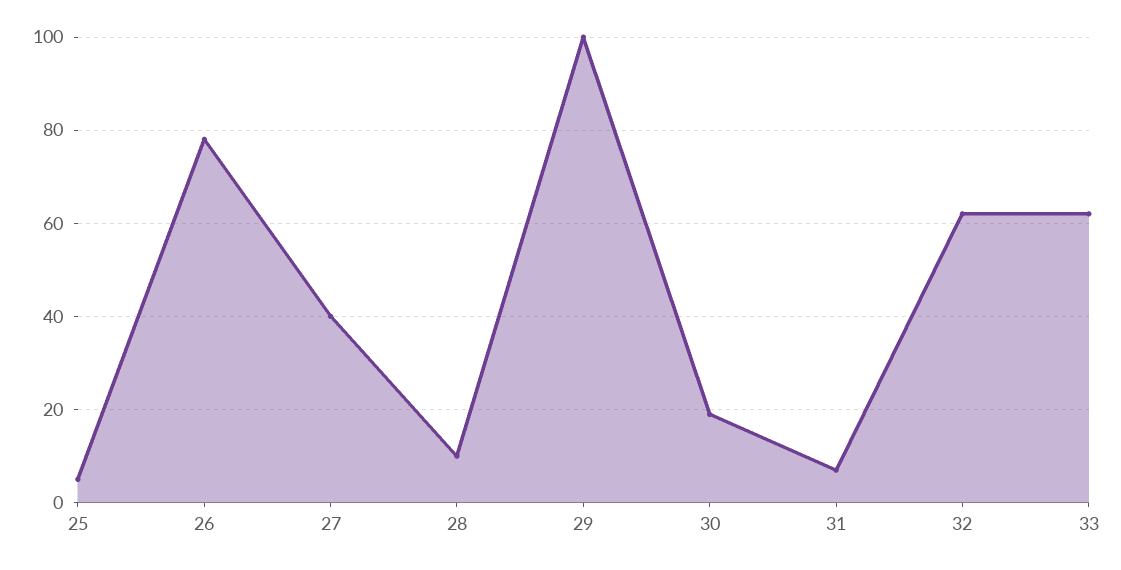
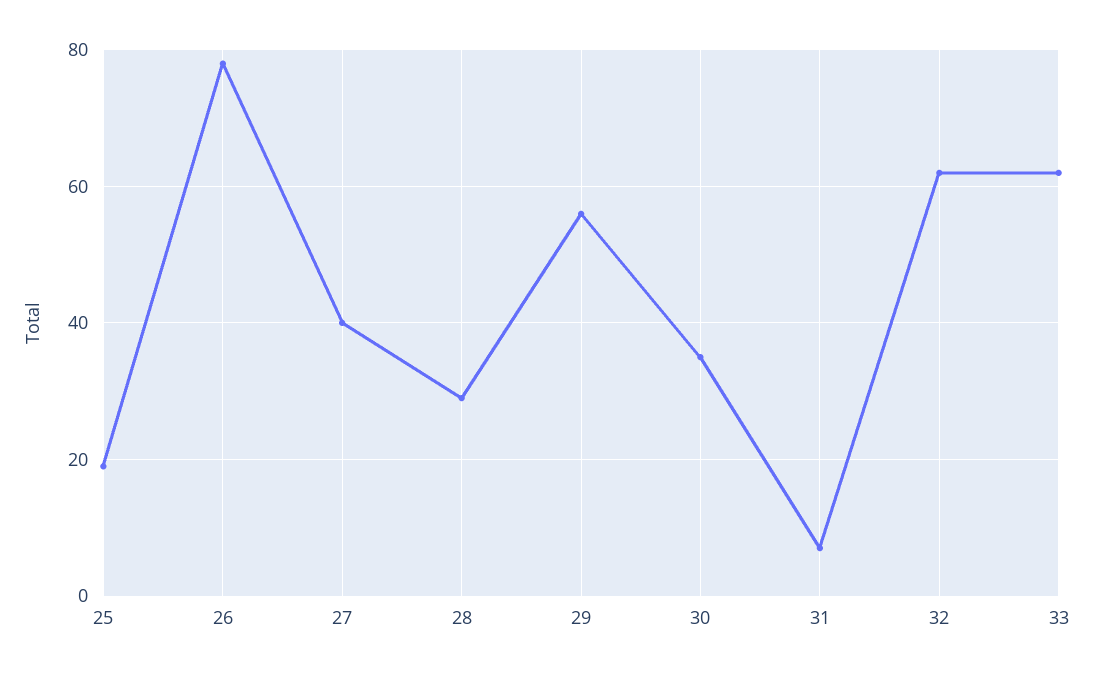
  {
-   "25": 5,
+   "25": 20,
    "26": 80,
    "27": 40,
-   "28": 10,
+   "28": 30,
-   "29": 100,
+   "29": 55,
-   "30": 20,
+   "30": 35,
    "31": 5,
    "32": 60,
    "33": 60
  }

